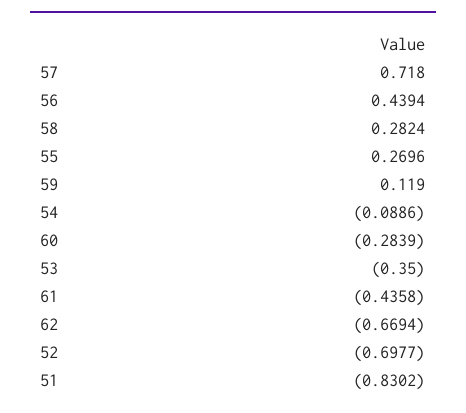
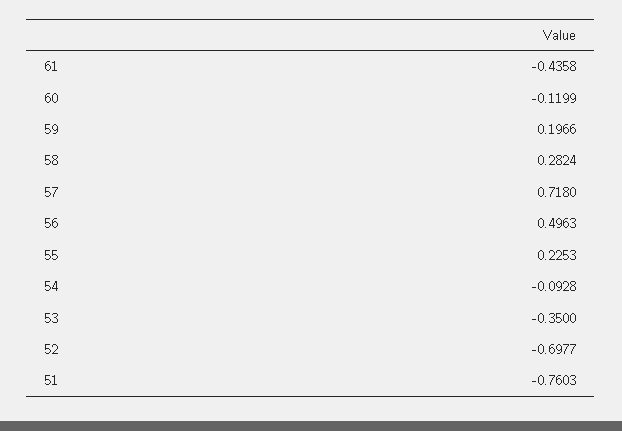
  {
    "57": 0.718,
-   "56": 0.4394,
+   "56": 0.4963,
    "58": 0.2824,
-   "55": 0.2696,
+   "55": 0.2253,
-   "59": 0.119,
+   "59": 0.1966,
-   "54": -0.0886,
+   "54": -0.0928,
-   "60": -0.2839,
+   "60": -0.1199,
    "53": -0.35,
    "61": -0.4358,
-   "62": -0.6694,
    "52": -0.6977,
-   "51": -0.8302
+   "51": -0.7603
  }

